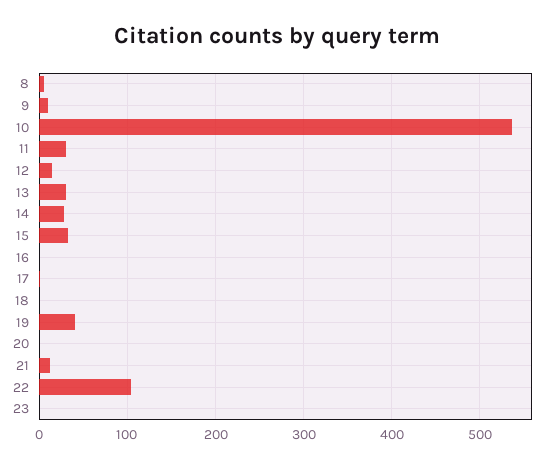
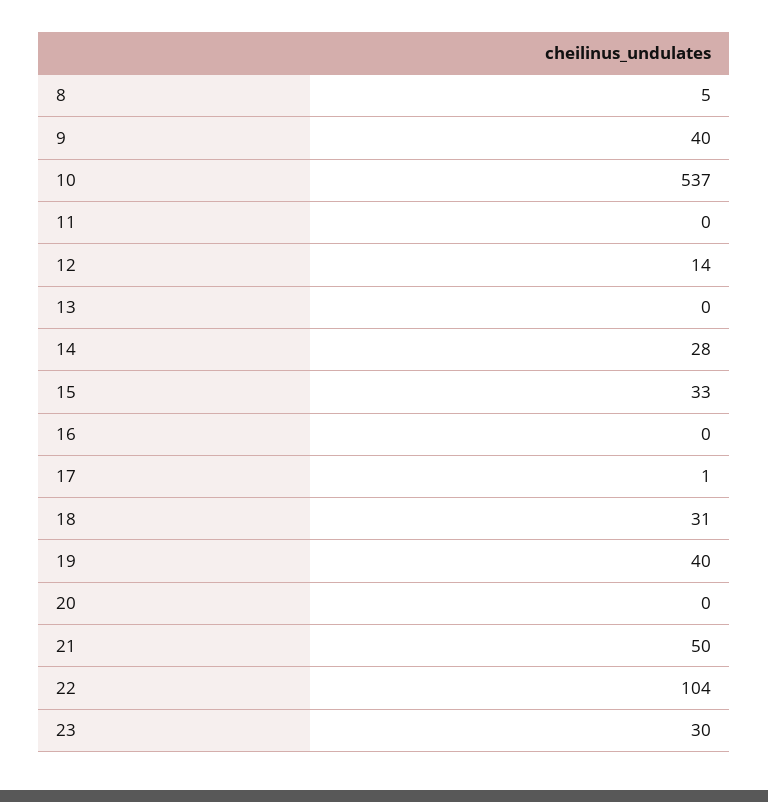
  {
    "8": 5,
-   "9": 10,
+   "9": 40,
    "10": 537,
-   "11": 30,
+   "11": 0,
    "12": 14,
-   "13": 30,
+   "13": 0,
    "14": 28,
    "15": 33,
    "16": 0,
    "17": 1,
-   "18": 0,
+   "18": 31,
    "19": 40,
    "20": 0,
-   "21": 10,
+   "21": 50,
    "22": 104,
-   "23": 0
+   "23": 30
  }

